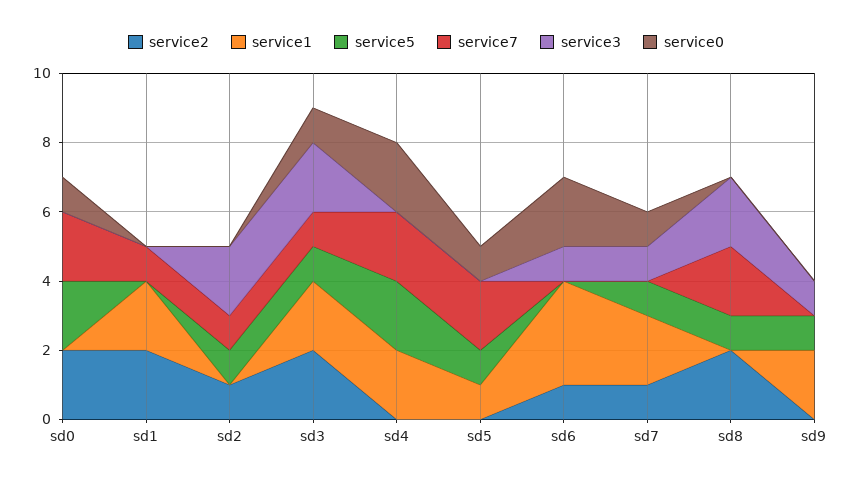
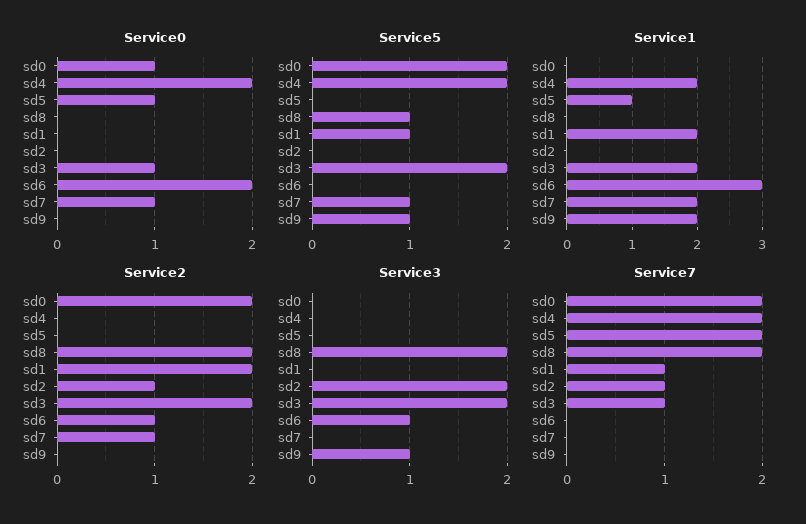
  {
    "service2": {
      "sd0": 2,
      "sd1": 2,
      "sd2": 1,
      "sd3": 2,
      "sd4": 0,
      "sd5": 0,
      "sd6": 1,
      "sd7": 1,
      "sd8": 2,
      "sd9": 0
    },
    "service1": {
      "sd0": 0,
      "sd1": 2,
      "sd2": 0,
      "sd3": 2,
      "sd4": 2,
      "sd5": 1,
      "sd6": 3,
      "sd7": 2,
      "sd8": 0,
      "sd9": 2
    },
    "service5": {
      "sd0": 2,
-     "sd1": 0,
+     "sd1": 1,
-     "sd2": 1,
+     "sd2": 0,
-     "sd3": 1,
+     "sd3": 2,
      "sd4": 2,
-     "sd5": 1,
+     "sd5": 0,
      "sd6": 0,
      "sd7": 1,
      "sd8": 1,
      "sd9": 1
    },
    "service7": {
      "sd0": 2,
      "sd1": 1,
      "sd2": 1,
      "sd3": 1,
      "sd4": 2,
      "sd5": 2,
      "sd6": 0,
      "sd7": 0,
      "sd8": 2,
      "sd9": 0
    },
    "service3": {
      "sd0": 0,
      "sd1": 0,
      "sd2": 2,
      "sd3": 2,
      "sd4": 0,
      "sd5": 0,
      "sd6": 1,
-     "sd7": 1,
+     "sd7": 0,
      "sd8": 2,
      "sd9": 1
    },
    "service0": {
      "sd0": 1,
      "sd1": 0,
      "sd2": 0,
      "sd3": 1,
      "sd4": 2,
      "sd5": 1,
      "sd6": 2,
      "sd7": 1,
      "sd8": 0,
      "sd9": 0
    }
  }

